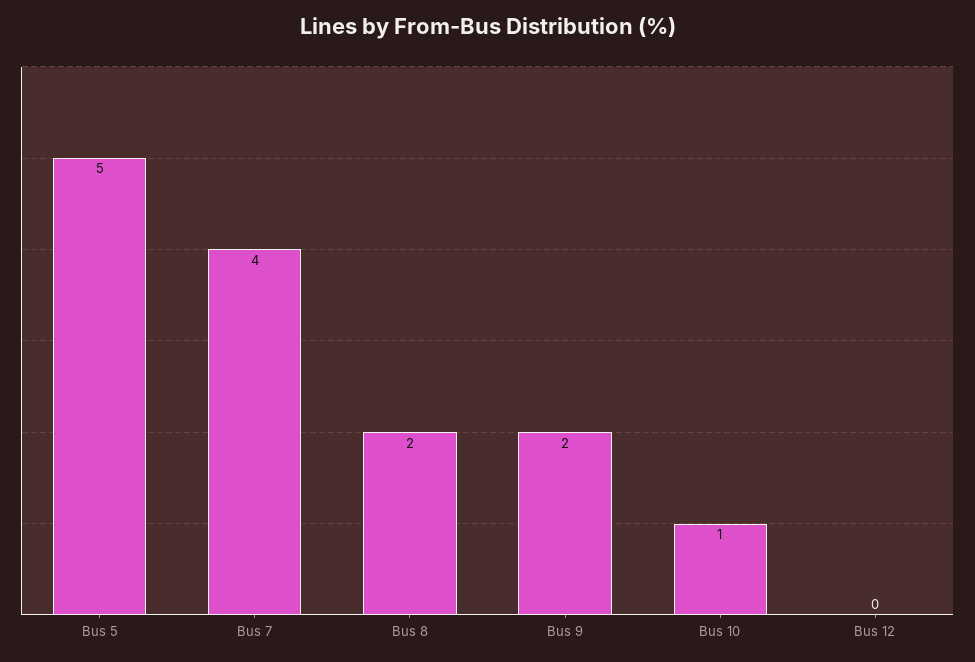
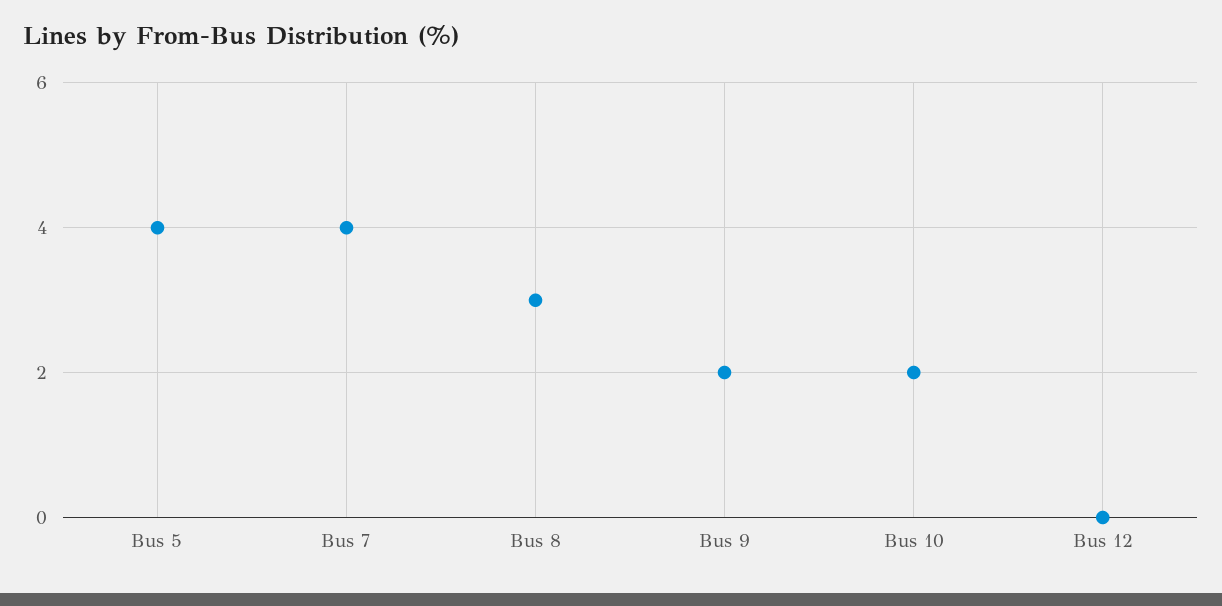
  {
-   "Bus 5": 5,
+   "Bus 5": 4,
    "Bus 7": 4,
-   "Bus 8": 2,
+   "Bus 8": 3,
    "Bus 9": 2,
-   "Bus 10": 1,
+   "Bus 10": 2,
    "Bus 12": 0
  }

